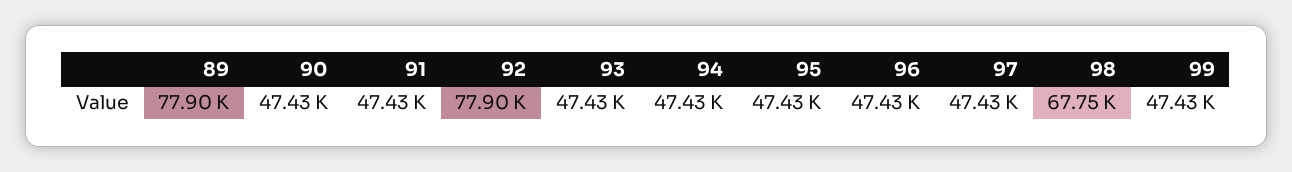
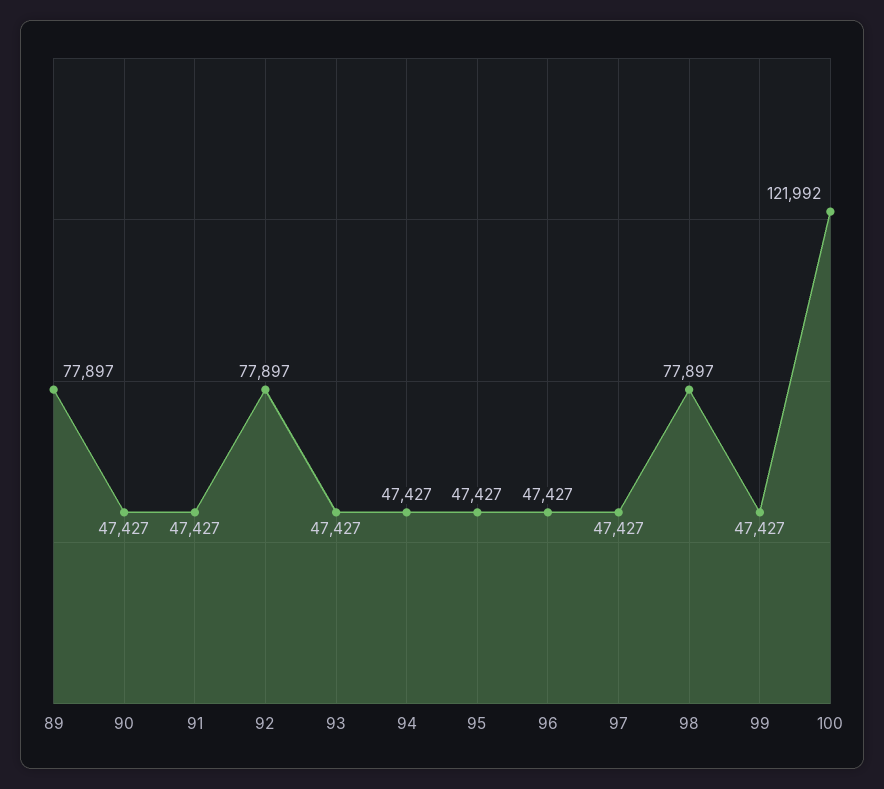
  {
    "89": 77897,
    "90": 47427,
    "91": 47427,
    "92": 77897,
    "93": 47427,
    "94": 47427,
    "95": 47427,
    "96": 47427,
    "97": 47427,
-   "98": 67750,
+   "98": 77897,
-   "99": 47427
+   "99": 47427,
+   "100": 121992
  }

